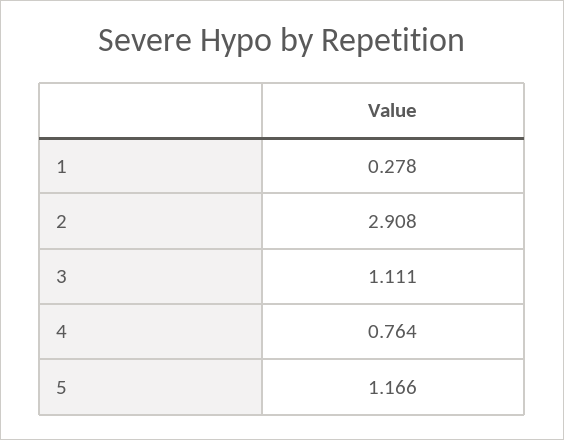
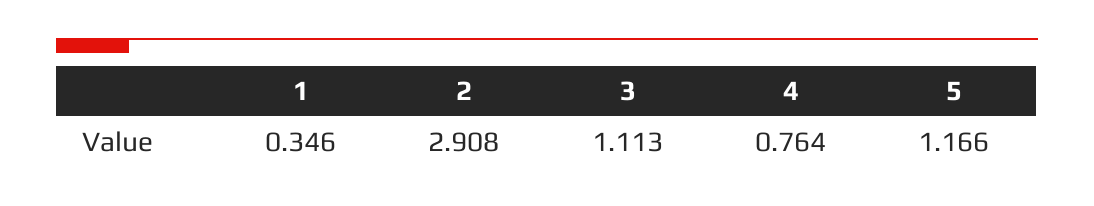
  {
-   "1": 0.278,
+   "1": 0.346,
    "2": 2.908,
-   "3": 1.111,
+   "3": 1.113,
    "4": 0.764,
    "5": 1.166
  }

